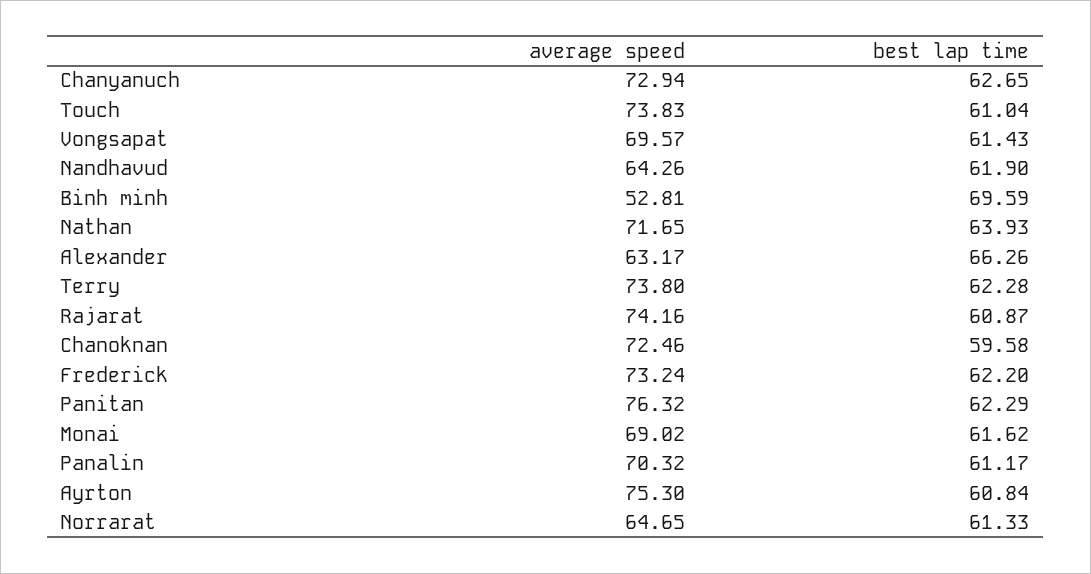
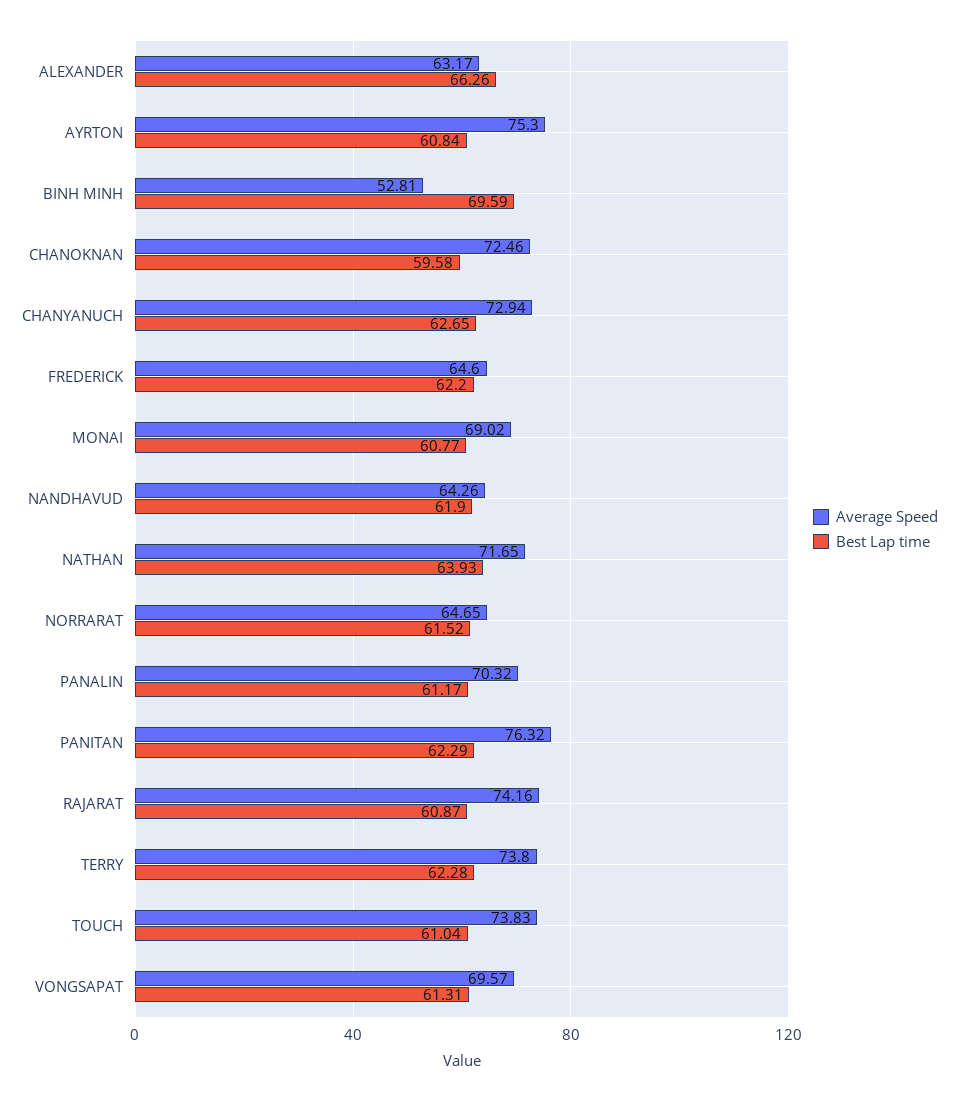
  {
    "average speed": {
      "Chanyanuch": 72.94,
      "Touch": 73.83,
      "Vongsapat": 69.57,
      "Nandhavud": 64.26,
      "Binh minh": 52.81,
      "Nathan": 71.65,
      "Alexander": 63.17,
      "Terry": 73.8,
      "Rajarat": 74.16,
      "Chanoknan": 72.46,
-     "Frederick": 73.24,
+     "Frederick": 64.6,
      "Panitan": 76.32,
      "Monai": 69.02,
      "Panalin": 70.32,
      "Ayrton": 75.3,
      "Norrarat": 64.65
    },
    "best lap time": {
      "Chanyanuch": 62.65,
      "Touch": 61.04,
-     "Vongsapat": 61.43,
+     "Vongsapat": 61.31,
      "Nandhavud": 61.9,
      "Binh minh": 69.59,
      "Nathan": 63.93,
      "Alexander": 66.26,
      "Terry": 62.28,
      "Rajarat": 60.87,
      "Chanoknan": 59.58,
      "Frederick": 62.2,
      "Panitan": 62.29,
-     "Monai": 61.62,
+     "Monai": 60.77,
      "Panalin": 61.17,
      "Ayrton": 60.84,
-     "Norrarat": 61.33
+     "Norrarat": 61.52
    }
  }

